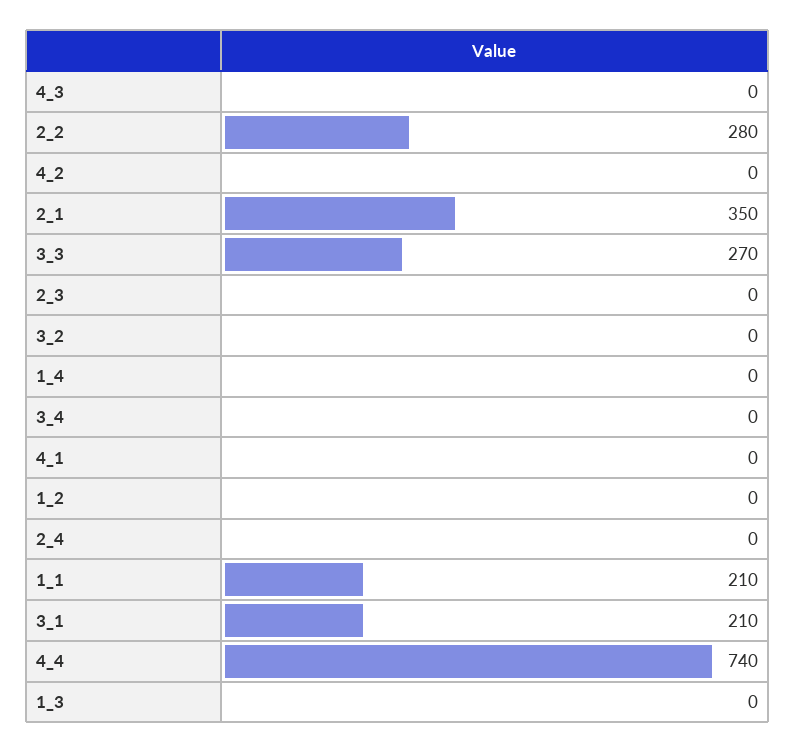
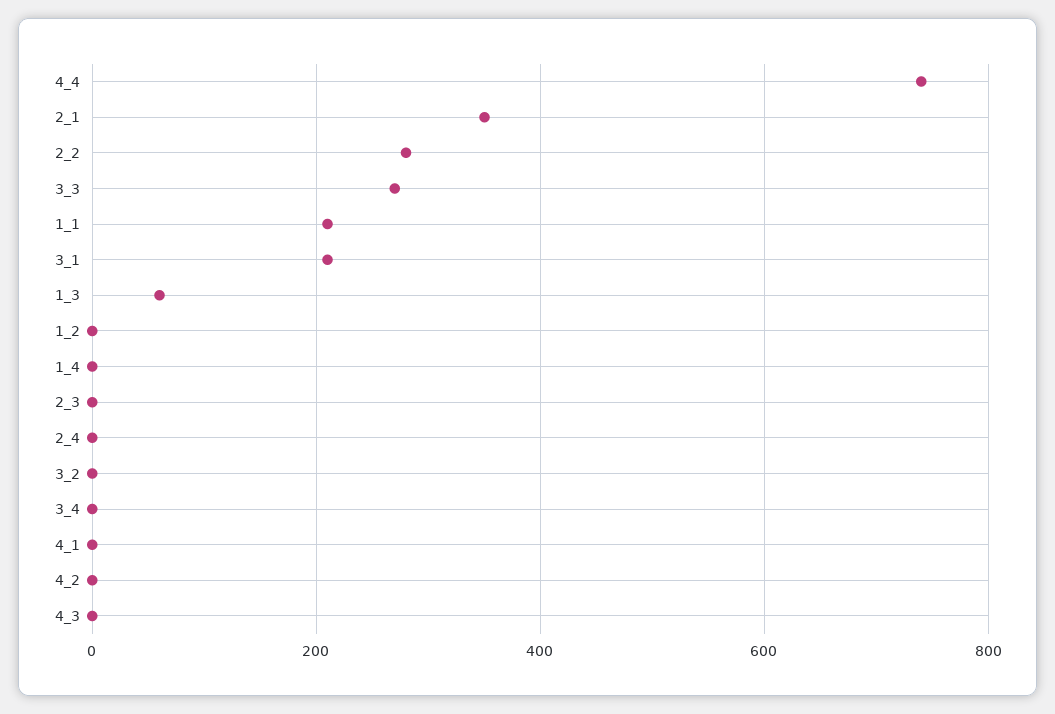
  {
    "4_3": 0,
    "2_2": 280,
    "4_2": 0,
    "2_1": 350,
    "3_3": 270,
    "2_3": 0,
    "3_2": 0,
    "1_4": 0,
    "3_4": 0,
    "4_1": 0,
    "1_2": 0,
    "2_4": 0,
    "1_1": 210,
    "3_1": 210,
    "4_4": 740,
-   "1_3": 0
+   "1_3": 60
  }

